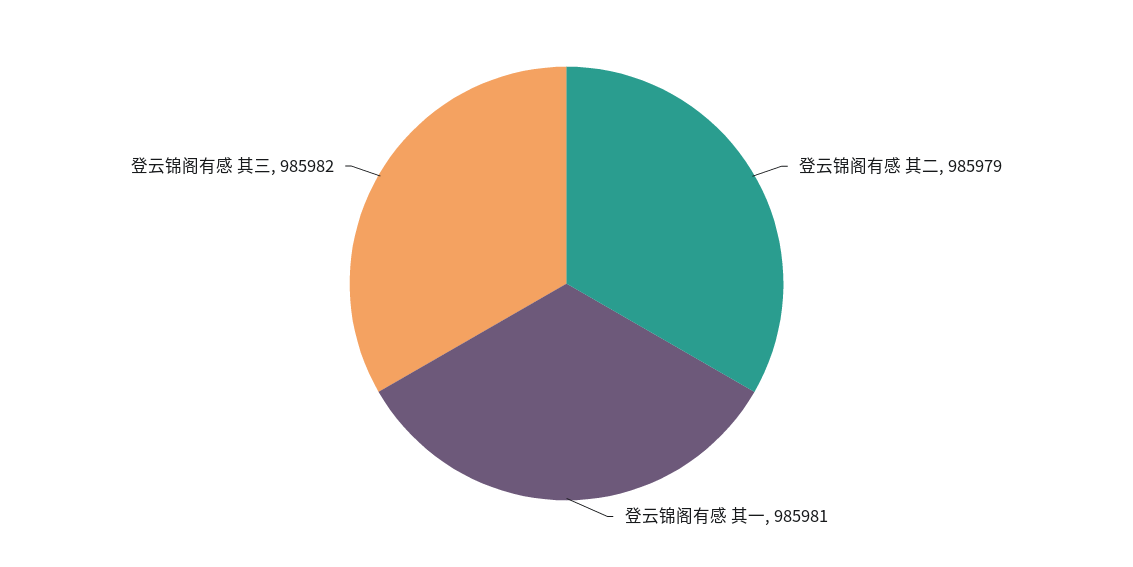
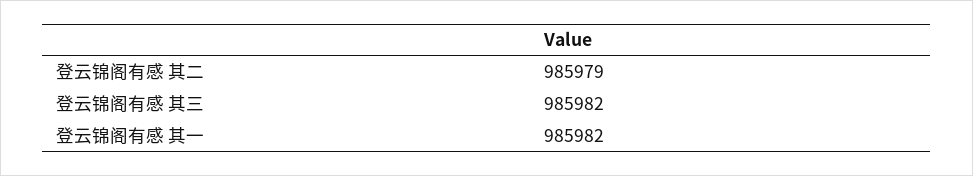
  {
    "登云锦阁有感 其二": 985979,
-   "登云锦阁有感 其一": 985981,
+   "登云锦阁有感 其一": 985982,
    "登云锦阁有感 其三": 985982
  }

